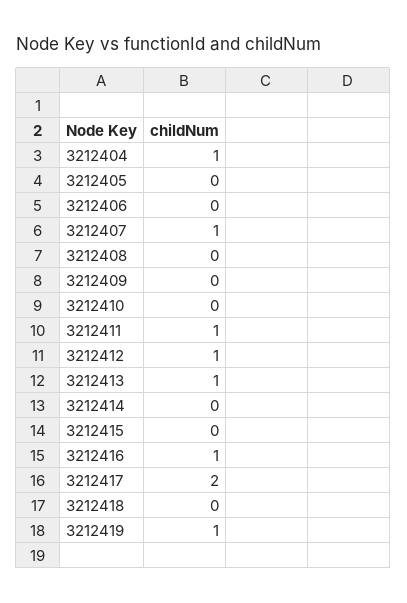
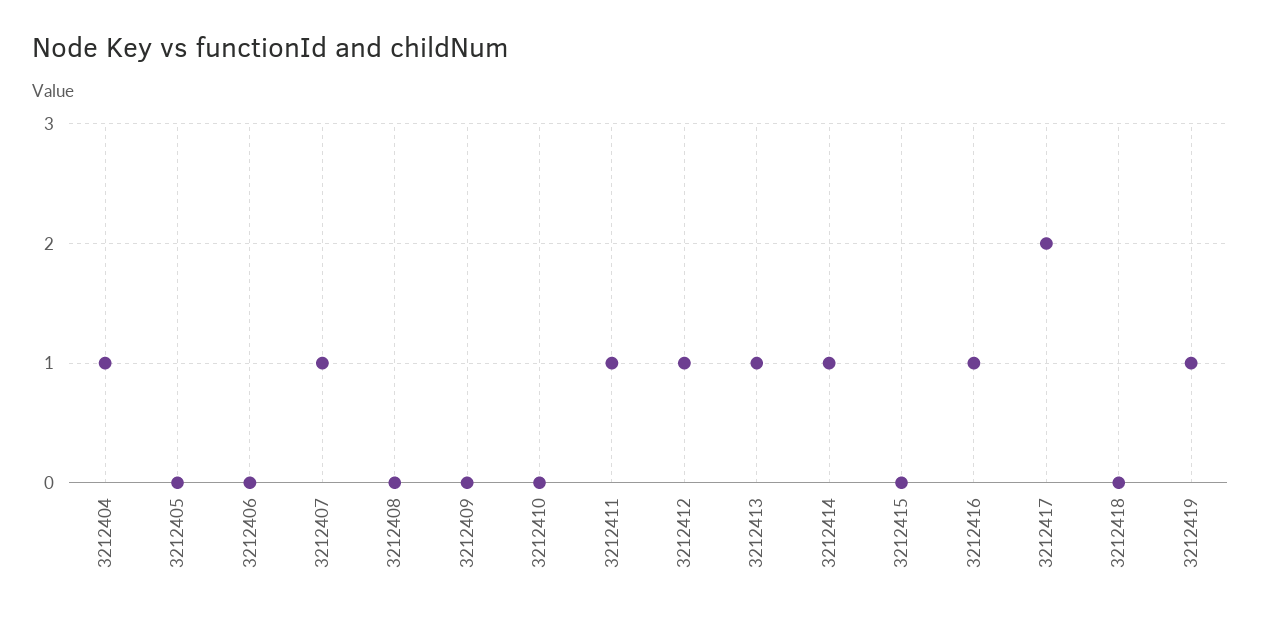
  {
    "3212404": 1,
    "3212405": 0,
    "3212406": 0,
    "3212407": 1,
    "3212408": 0,
    "3212409": 0,
    "3212410": 0,
    "3212411": 1,
    "3212412": 1,
    "3212413": 1,
-   "3212414": 0,
+   "3212414": 1,
    "3212415": 0,
    "3212416": 1,
    "3212417": 2,
    "3212418": 0,
    "3212419": 1
  }

